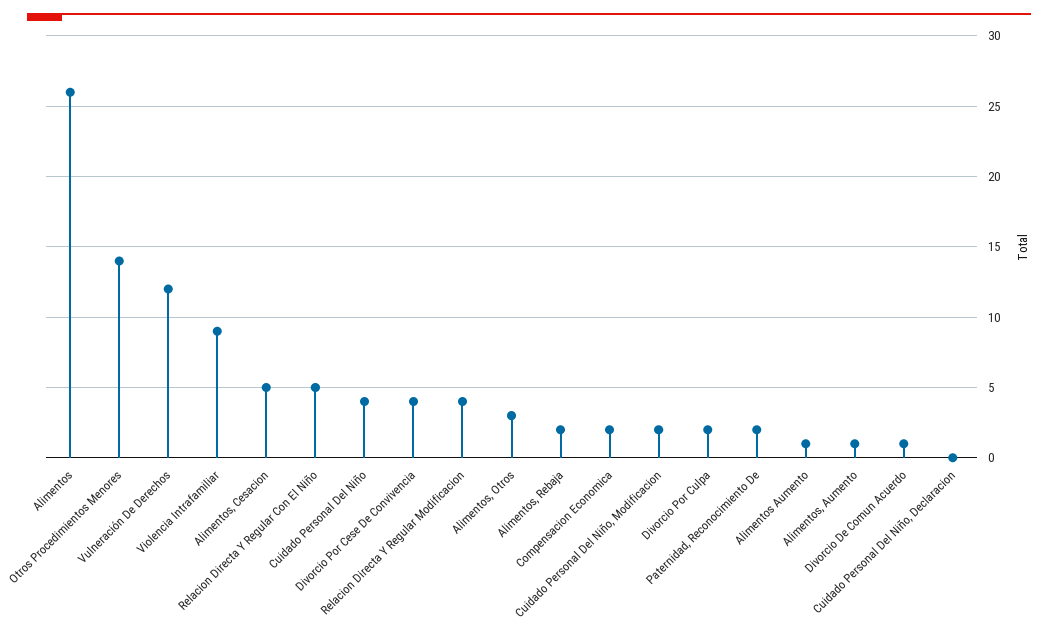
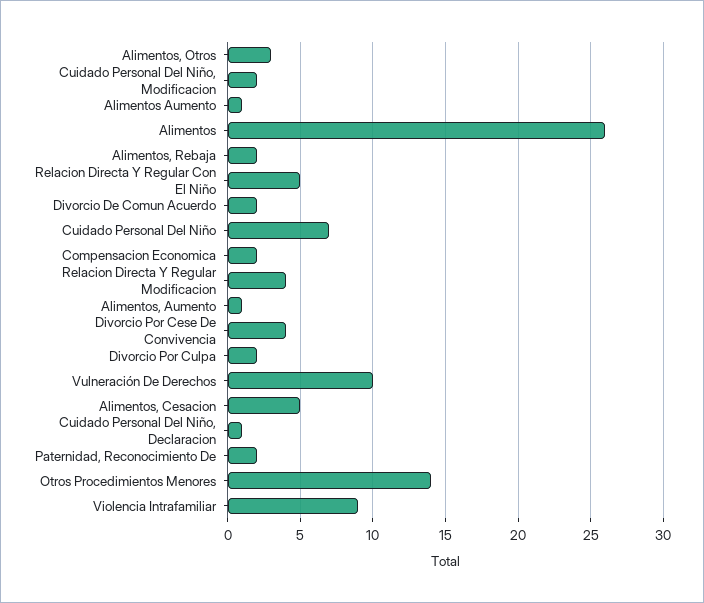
  {
    "Alimentos": 26,
    "Otros Procedimientos Menores": 14,
-   "Vulneración De Derechos": 12,
+   "Vulneración De Derechos": 10,
    "Violencia Intrafamiliar": 9,
    "Alimentos, Cesacion": 5,
    "Relacion Directa Y Regular Con El Niño": 5,
-   "Cuidado Personal Del Niño": 4,
+   "Cuidado Personal Del Niño": 7,
    "Divorcio Por Cese De Convivencia": 4,
    "Relacion Directa Y Regular Modificacion": 4,
    "Alimentos, Otros": 3,
    "Alimentos, Rebaja": 2,
    "Compensacion Economica": 2,
    "Cuidado Personal Del Niño, Modificacion": 2,
    "Divorcio Por Culpa": 2,
    "Paternidad, Reconocimiento De": 2,
    "Alimentos Aumento": 1,
    "Alimentos, Aumento": 1,
-   "Divorcio De Comun Acuerdo": 1,
+   "Divorcio De Comun Acuerdo": 2,
-   "Cuidado Personal Del Niño, Declaracion": 0
+   "Cuidado Personal Del Niño, Declaracion": 1
  }

